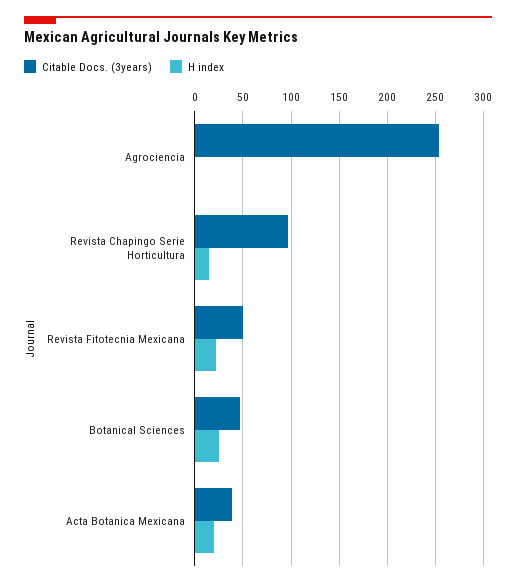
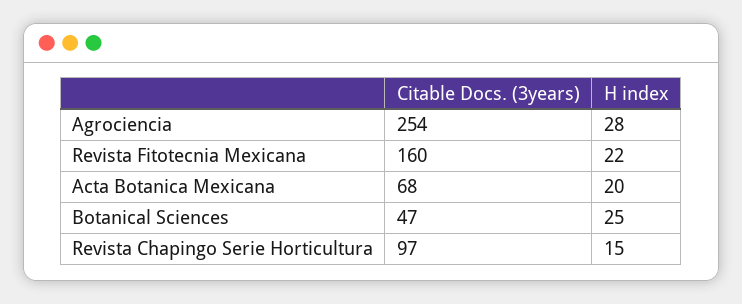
  {
    "Citable Docs. (3years)": {
      "Agrociencia": 254,
      "Revista Chapingo Serie Horticultura": 97,
-     "Revista Fitotecnia Mexicana": 50,
+     "Revista Fitotecnia Mexicana": 160,
      "Botanical Sciences": 47,
-     "Acta Botanica Mexicana": 40
+     "Acta Botanica Mexicana": 68
    },
    "H index": {
-     "Agrociencia": 0,
+     "Agrociencia": 28,
      "Revista Chapingo Serie Horticultura": 15,
      "Revista Fitotecnia Mexicana": 22,
      "Botanical Sciences": 25,
      "Acta Botanica Mexicana": 20
    }
  }

